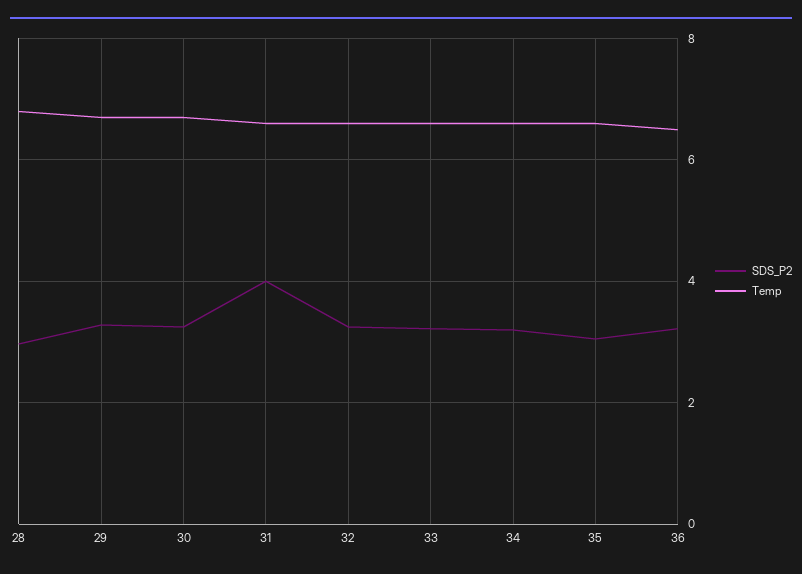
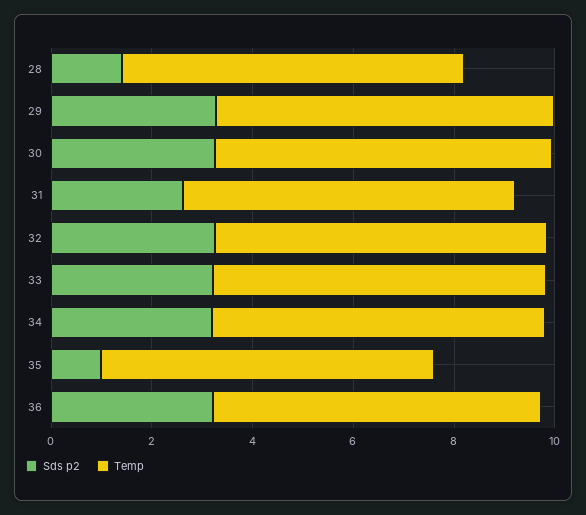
  {
    "SDS_P2": {
-     "28": 3,
+     "28": 1.5,
      "29": 3.2,
      "30": 3.2,
-     "31": 4,
+     "31": 2.5,
      "32": 3.2,
      "33": 3.2,
      "34": 3.2,
-     "35": 3,
+     "35": 1,
      "36": 3.2
    },
    "Temp": {
      "28": 6.8,
      "29": 6.8,
      "30": 6.8,
      "31": 6.6,
      "32": 6.6,
      "33": 6.6,
      "34": 6.6,
      "35": 6.6,
      "36": 6.6
    }
  }

